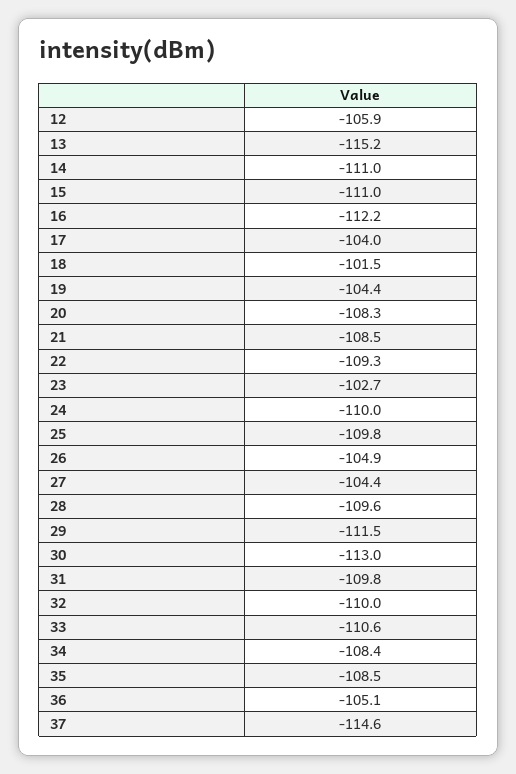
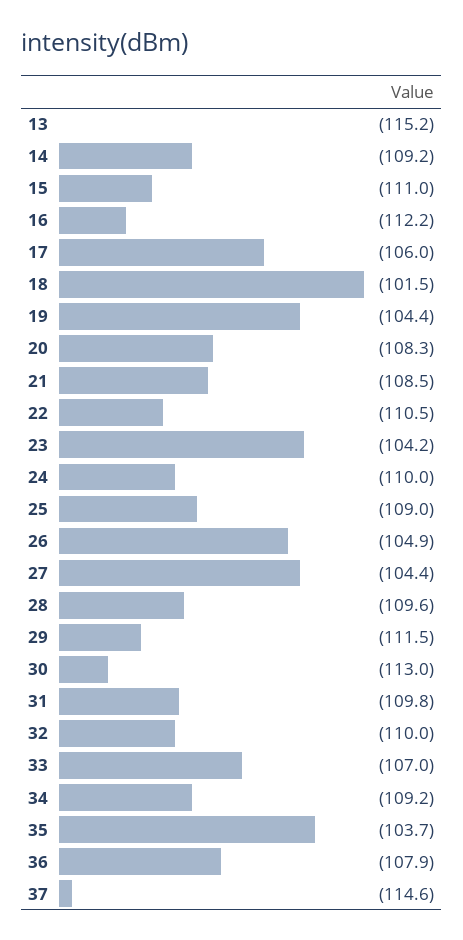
  {
-   "12": -105.9,
    "13": -115.2,
-   "14": -111,
+   "14": -109.2,
    "15": -111,
    "16": -112.2,
-   "17": -104,
+   "17": -106,
    "18": -101.5,
    "19": -104.4,
    "20": -108.3,
    "21": -108.5,
-   "22": -109.3,
+   "22": -110.5,
-   "23": -102.7,
+   "23": -104.2,
    "24": -110,
-   "25": -109.8,
+   "25": -109,
    "26": -104.9,
    "27": -104.4,
    "28": -109.6,
    "29": -111.5,
    "30": -113,
    "31": -109.8,
    "32": -110,
-   "33": -110.6,
+   "33": -107,
-   "34": -108.4,
+   "34": -109.2,
-   "35": -108.5,
+   "35": -103.7,
-   "36": -105.1,
+   "36": -107.9,
    "37": -114.6
  }

